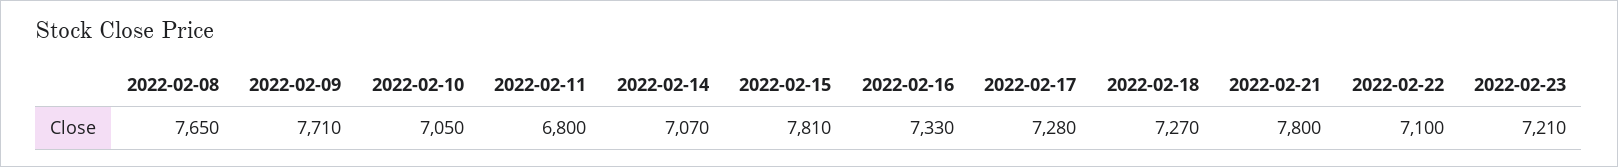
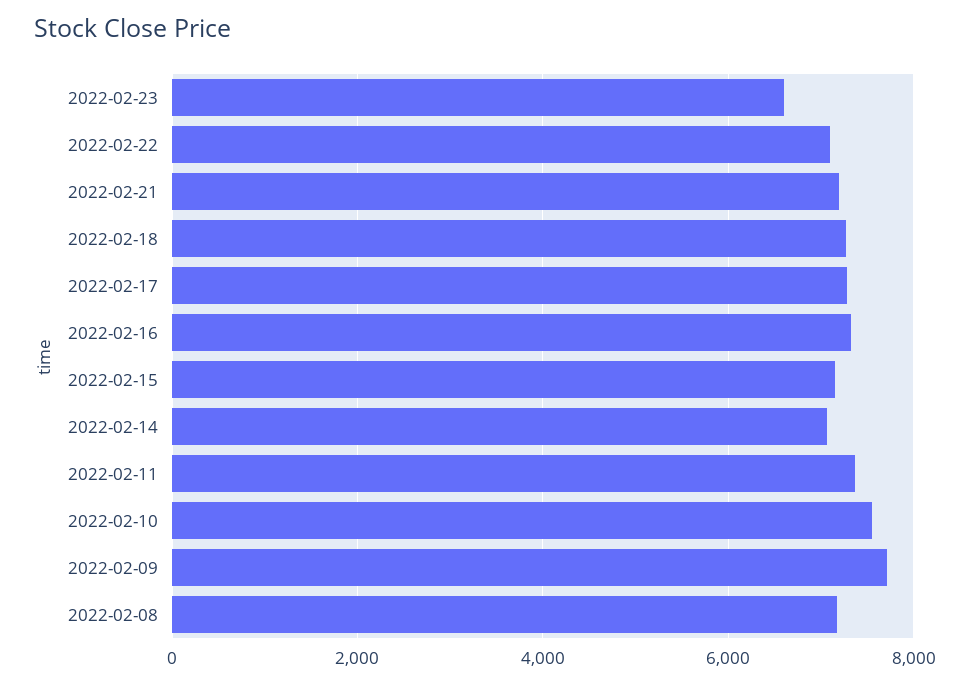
  {
-   "2022-02-08": 7650,
+   "2022-02-08": 7200,
    "2022-02-09": 7710,
-   "2022-02-10": 7050,
+   "2022-02-10": 7600,
-   "2022-02-11": 6800,
+   "2022-02-11": 7400,
    "2022-02-14": 7070,
-   "2022-02-15": 7810,
+   "2022-02-15": 7200,
    "2022-02-16": 7330,
    "2022-02-17": 7280,
    "2022-02-18": 7270,
-   "2022-02-21": 7800,
+   "2022-02-21": 7200,
    "2022-02-22": 7100,
-   "2022-02-23": 7210
+   "2022-02-23": 6600
  }

